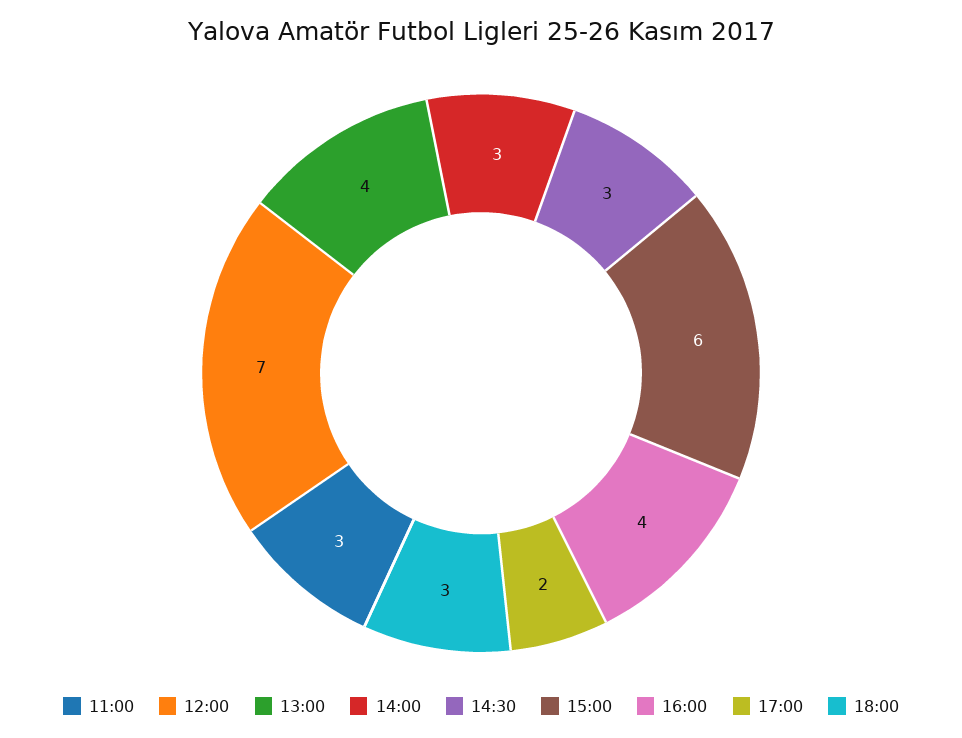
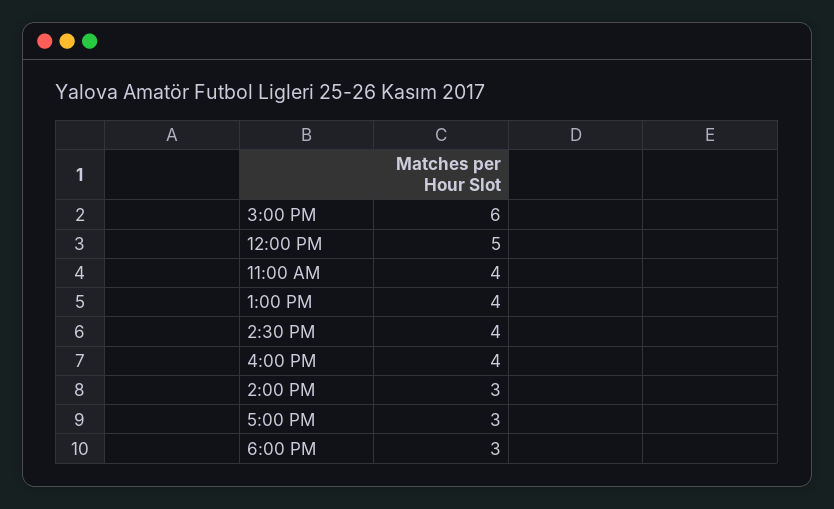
  {
-   "11:00": 3,
+   "11:00": 4,
-   "12:00": 7,
+   "12:00": 5,
    "13:00": 4,
    "14:00": 3,
-   "14:30": 3,
+   "14:30": 4,
    "15:00": 6,
    "16:00": 4,
-   "17:00": 2,
+   "17:00": 3,
    "18:00": 3
  }

